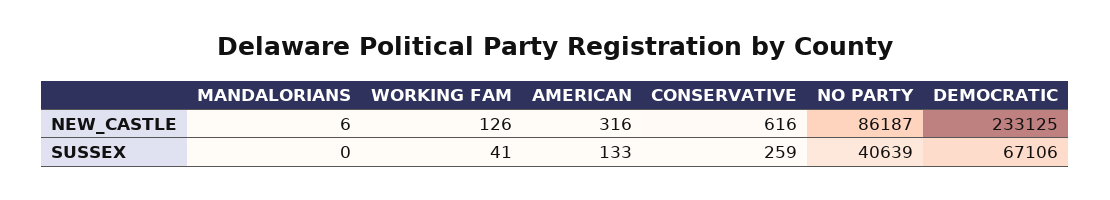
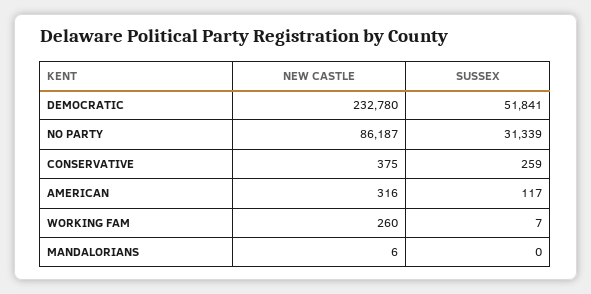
  {
    "MANDALORIANS": {
      "NEW_CASTLE": 6,
      "SUSSEX": 0
    },
    "WORKING FAM": {
-     "NEW_CASTLE": 126,
+     "NEW_CASTLE": 260,
-     "SUSSEX": 41
+     "SUSSEX": 7
    },
    "AMERICAN": {
      "NEW_CASTLE": 316,
-     "SUSSEX": 133
+     "SUSSEX": 117
    },
    "CONSERVATIVE": {
-     "NEW_CASTLE": 616,
+     "NEW_CASTLE": 375,
      "SUSSEX": 259
    },
    "NO PARTY": {
      "NEW_CASTLE": 86187,
-     "SUSSEX": 40639
+     "SUSSEX": 31339
    },
    "DEMOCRATIC": {
-     "NEW_CASTLE": 233125,
+     "NEW_CASTLE": 232780,
-     "SUSSEX": 67106
+     "SUSSEX": 51841
    }
  }

